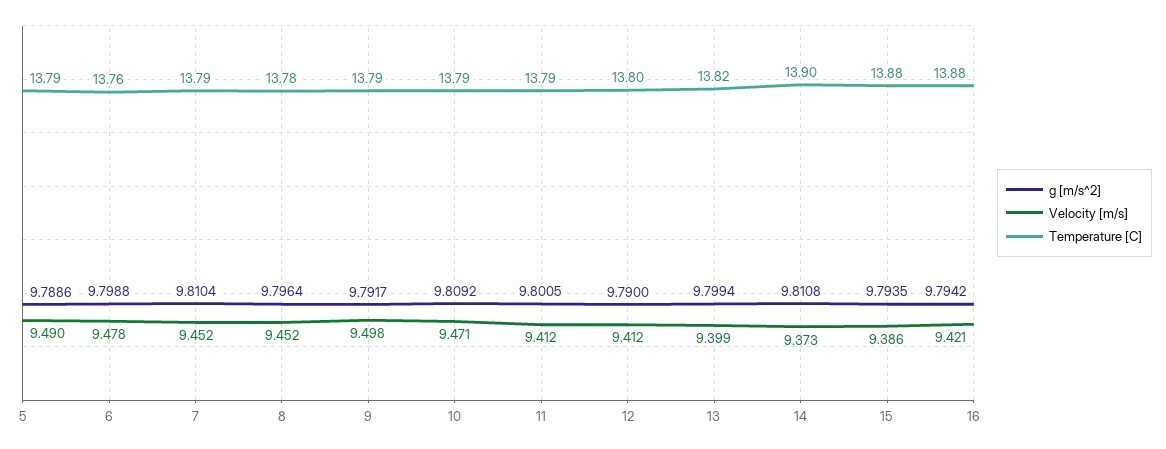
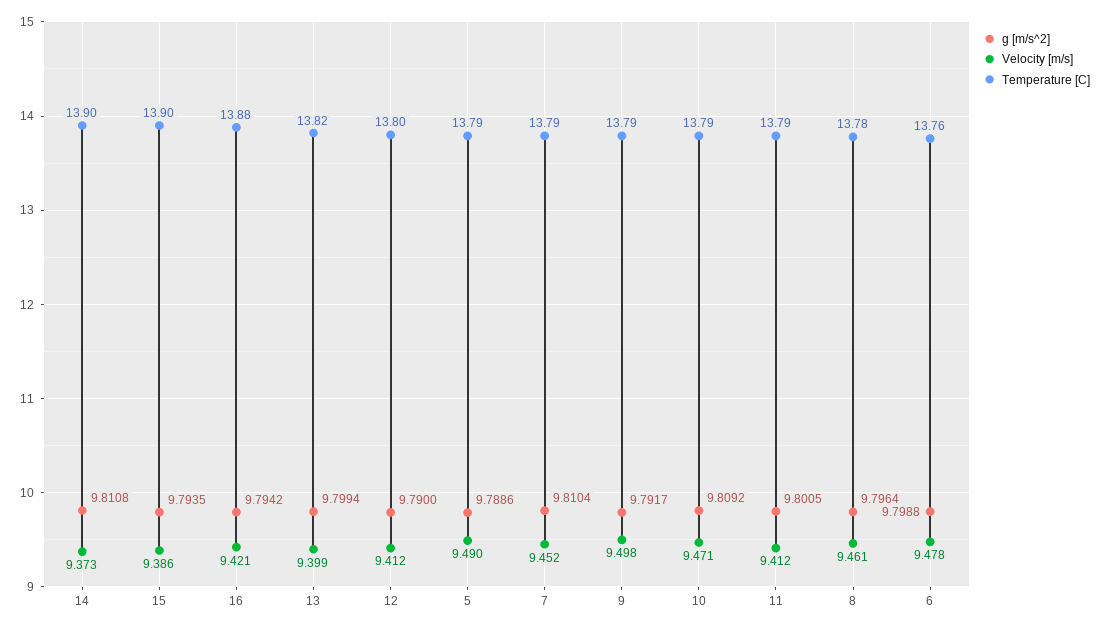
  {
    "g [m/s^2]": {
      "5": 9.7886,
      "6": 9.7988,
      "7": 9.8104,
      "8": 9.7964,
      "9": 9.7917,
      "10": 9.8092,
      "11": 9.8005,
      "12": 9.79,
      "13": 9.7994,
      "14": 9.8108,
      "15": 9.7935,
      "16": 9.7942
    },
    "Velocity [m/s]": {
      "5": 9.49,
      "6": 9.478,
      "7": 9.452,
-     "8": 9.452,
+     "8": 9.461,
      "9": 9.498,
      "10": 9.471,
      "11": 9.412,
      "12": 9.412,
      "13": 9.399,
      "14": 9.373,
      "15": 9.386,
      "16": 9.421
    },
    "Temperature [C]": {
      "5": 13.79,
      "6": 13.76,
      "7": 13.79,
      "8": 13.78,
      "9": 13.79,
      "10": 13.79,
      "11": 13.79,
      "12": 13.8,
      "13": 13.82,
      "14": 13.9,
-     "15": 13.88,
+     "15": 13.9,
      "16": 13.88
    }
  }

